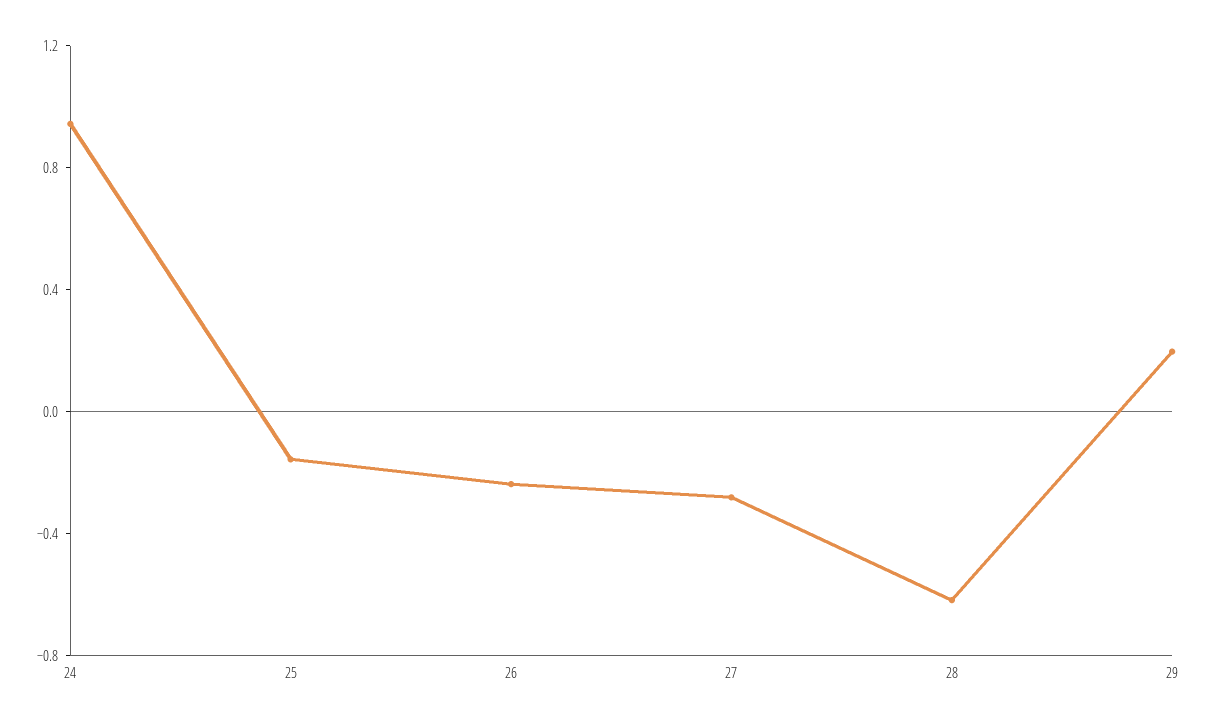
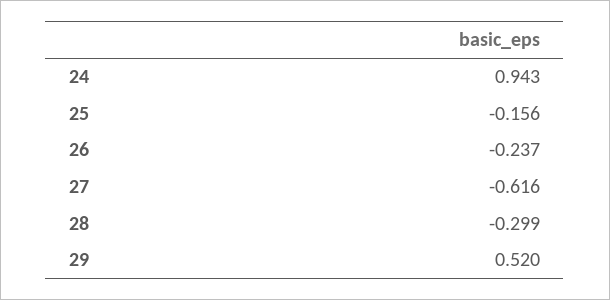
  {
    "24": 0.943,
    "25": -0.156,
    "26": -0.237,
-   "27": -0.3,
+   "27": -0.616,
-   "28": -0.6,
+   "28": -0.299,
-   "29": 0.2
+   "29": 0.52
  }

